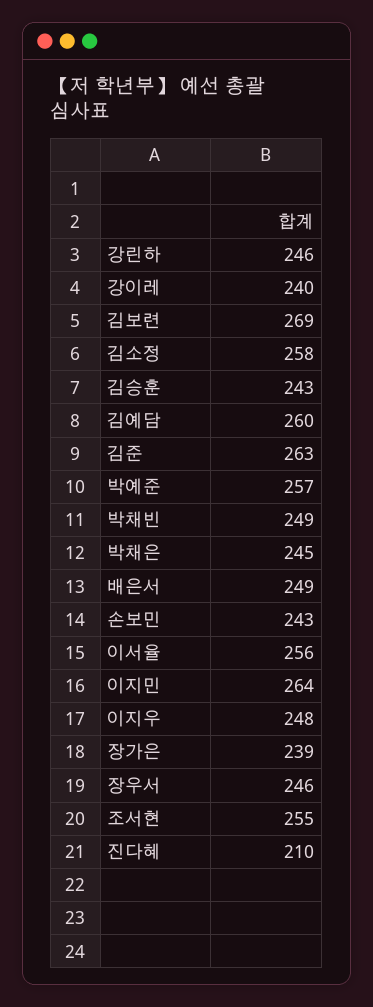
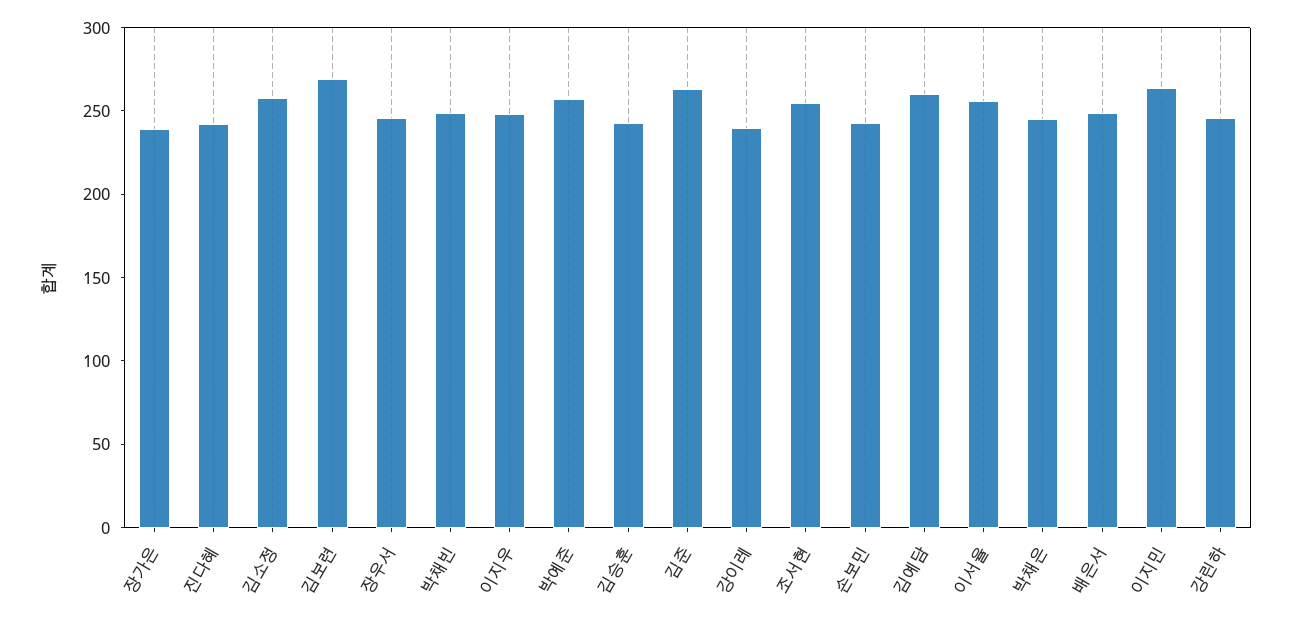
  {
    "강린하": 246,
    "강이레": 240,
    "김보련": 269,
    "김소정": 258,
    "김승훈": 243,
    "김예담": 260,
    "김준": 263,
    "박예준": 257,
    "박채빈": 249,
    "박채은": 245,
    "배은서": 249,
    "손보민": 243,
    "이서율": 256,
    "이지민": 264,
    "이지우": 248,
    "장가은": 239,
    "장우서": 246,
    "조서현": 255,
-   "진다혜": 210
+   "진다혜": 240
  }

